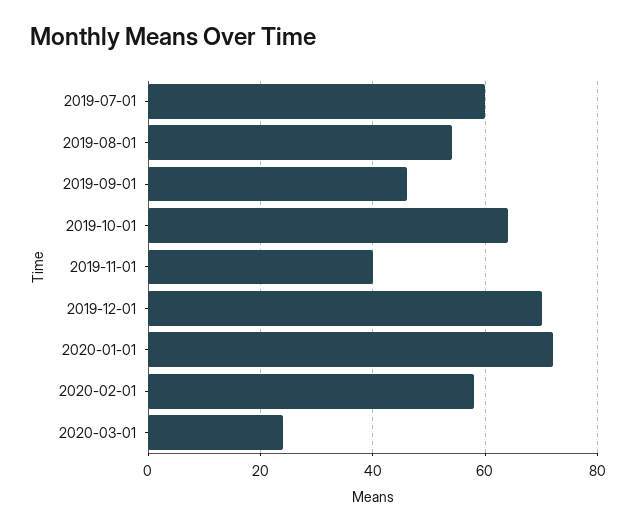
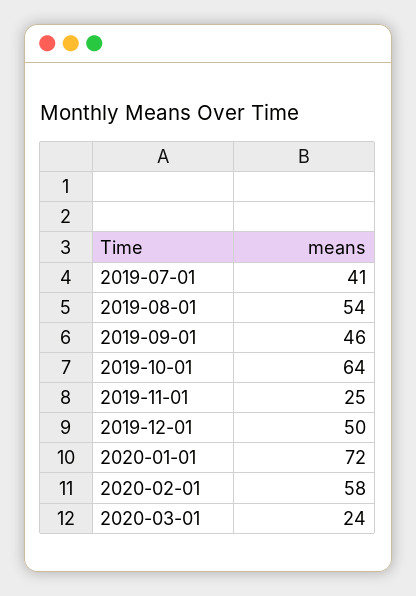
  {
-   "2019-07-01": 60,
+   "2019-07-01": 41,
    "2019-08-01": 54,
    "2019-09-01": 46,
    "2019-10-01": 64,
-   "2019-11-01": 40,
+   "2019-11-01": 25,
-   "2019-12-01": 70,
+   "2019-12-01": 50,
    "2020-01-01": 72,
    "2020-02-01": 58,
    "2020-03-01": 24
  }

